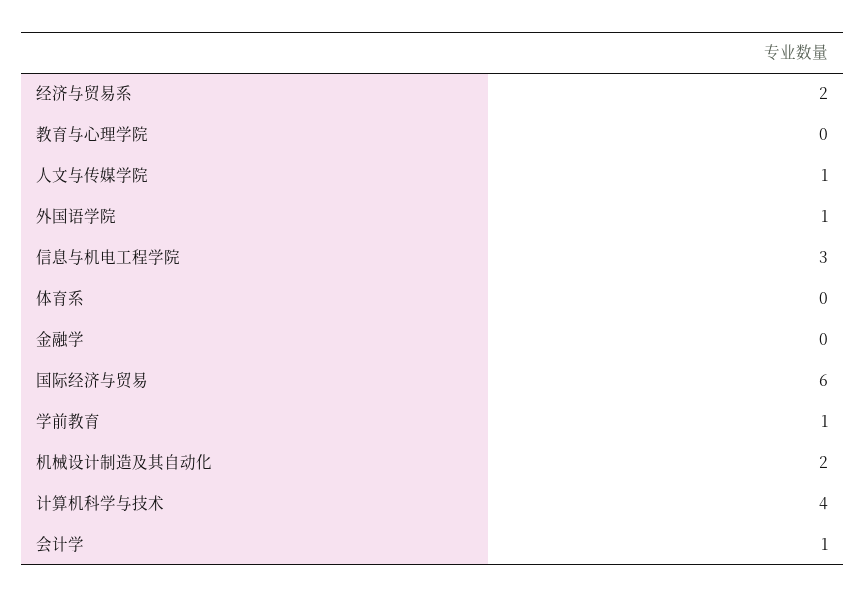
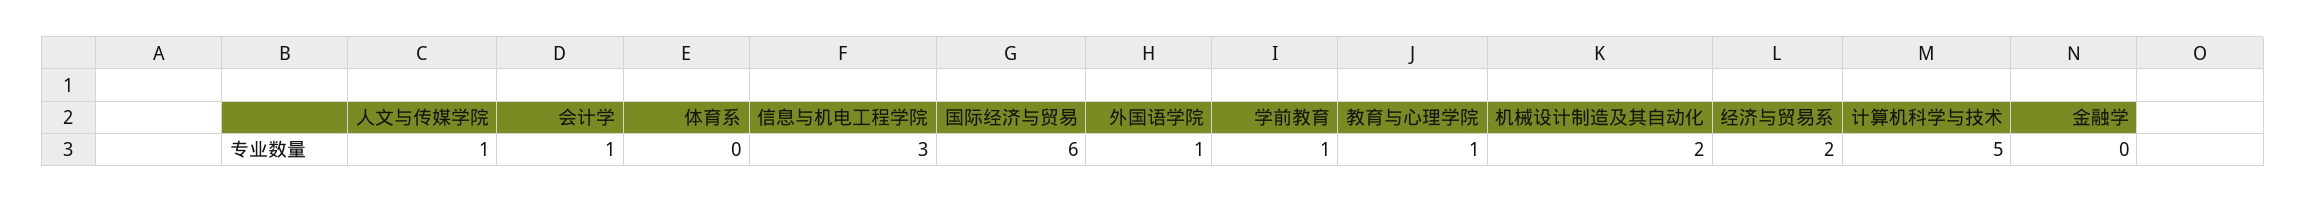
  {
    "经济与贸易系": 2,
-   "教育与心理学院": 0,
+   "教育与心理学院": 1,
    "人文与传媒学院": 1,
    "外国语学院": 1,
    "信息与机电工程学院": 3,
    "体育系": 0,
    "金融学": 0,
    "国际经济与贸易": 6,
    "学前教育": 1,
    "机械设计制造及其自动化": 2,
-   "计算机科学与技术": 4,
+   "计算机科学与技术": 5,
    "会计学": 1
  }

